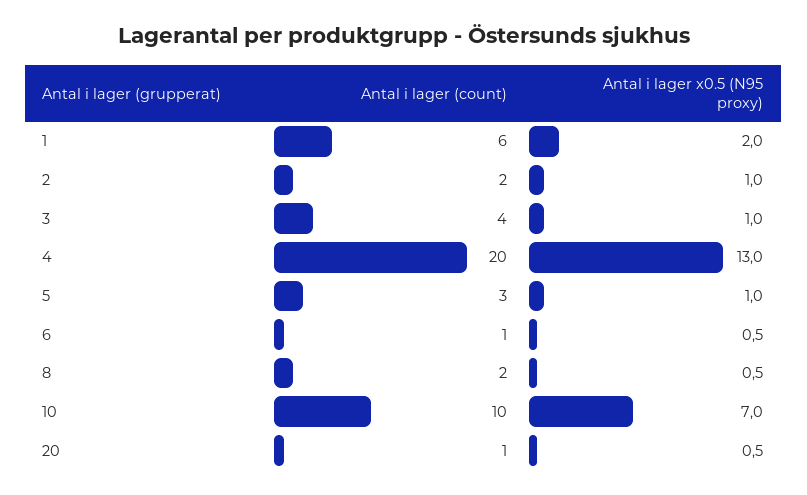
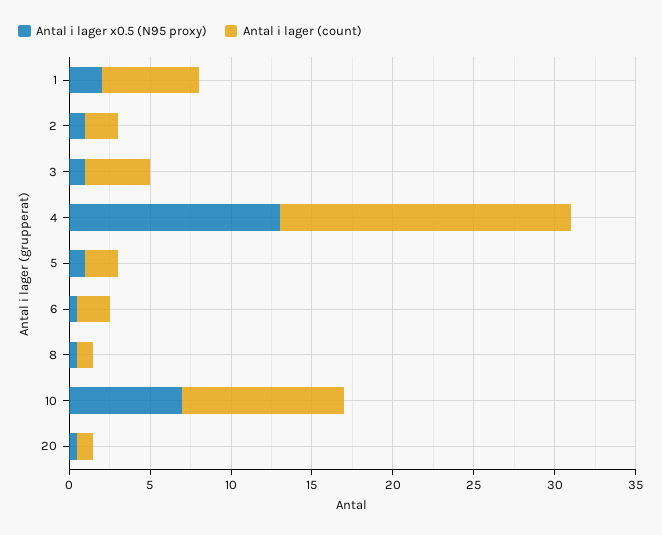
  {
    "Antal i lager (count)": {
      "1": 6,
      "2": 2,
      "3": 4,
-     "4": 20,
+     "4": 18,
-     "5": 3,
+     "5": 2,
-     "6": 1,
+     "6": 2,
-     "8": 2,
+     "8": 1,
      "10": 10,
      "20": 1
    },
    "Antal i lager x0.5 (N95 proxy)": {
      "1": 2,
      "2": 1,
      "3": 1,
      "4": 13,
      "5": 1,
      "6": 0.5,
      "8": 0.5,
      "10": 7,
      "20": 0.5
    }
  }

